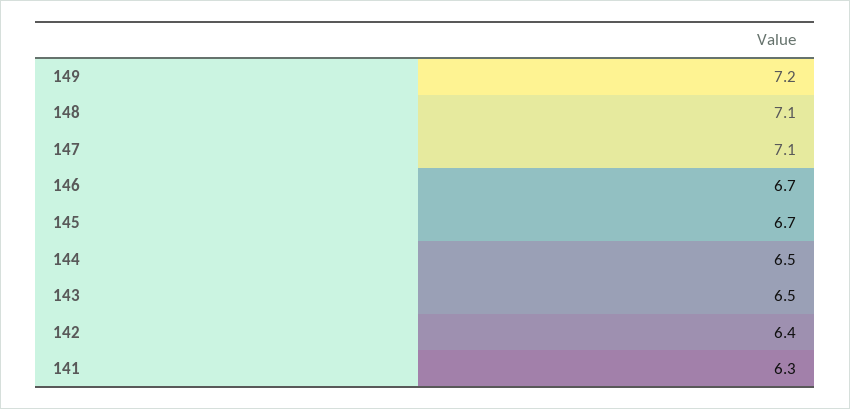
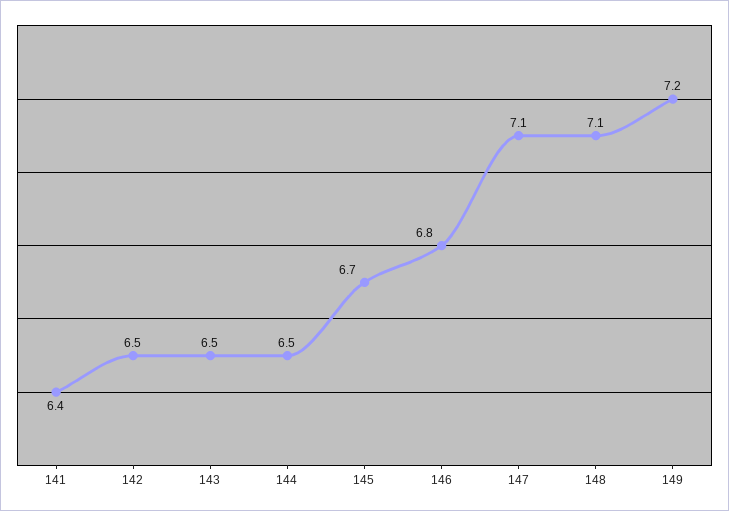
  {
    "149": 7.2,
    "148": 7.1,
    "147": 7.1,
-   "146": 6.7,
+   "146": 6.8,
    "145": 6.7,
    "144": 6.5,
    "143": 6.5,
-   "142": 6.4,
+   "142": 6.5,
-   "141": 6.3
+   "141": 6.4
  }

